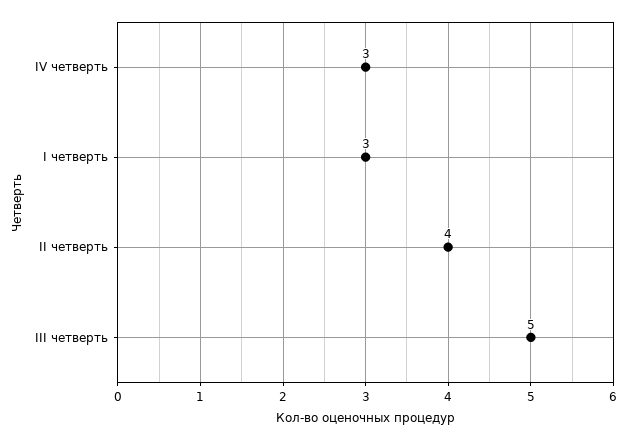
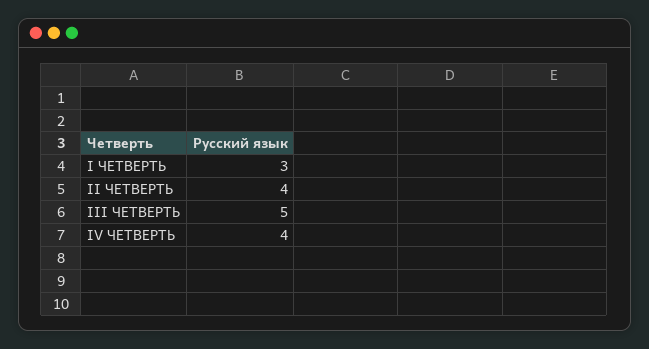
  {
-   "IV четверть": 3,
+   "IV четверть": 4,
    "I четверть": 3,
    "II четверть": 4,
    "III четверть": 5
  }

